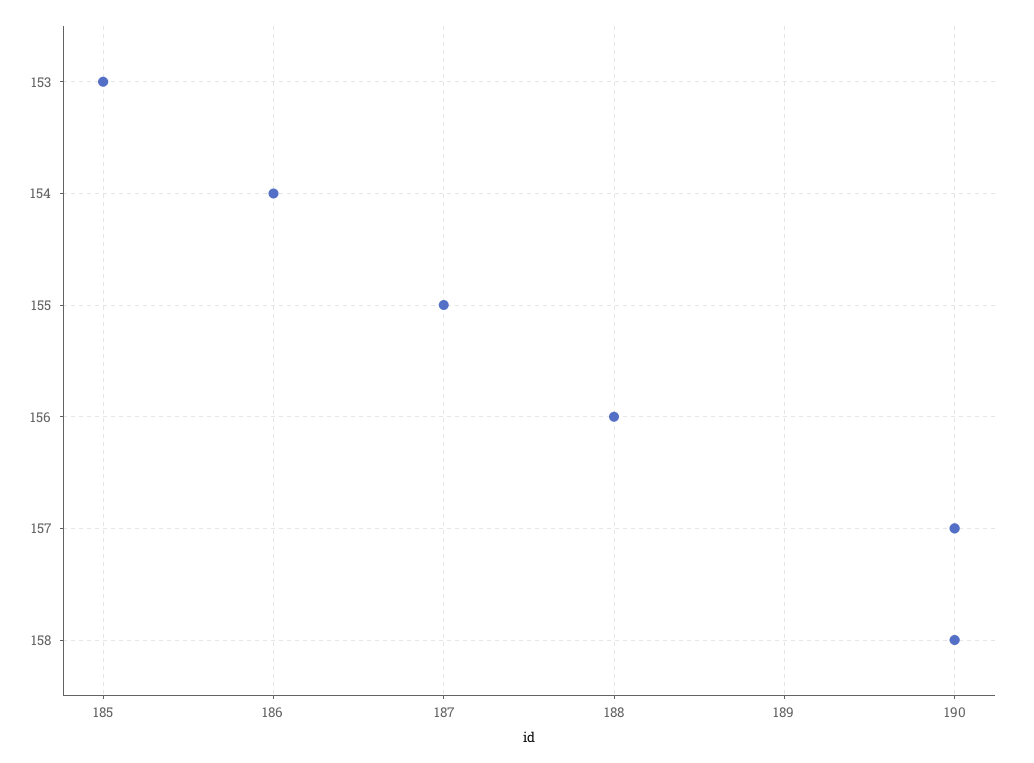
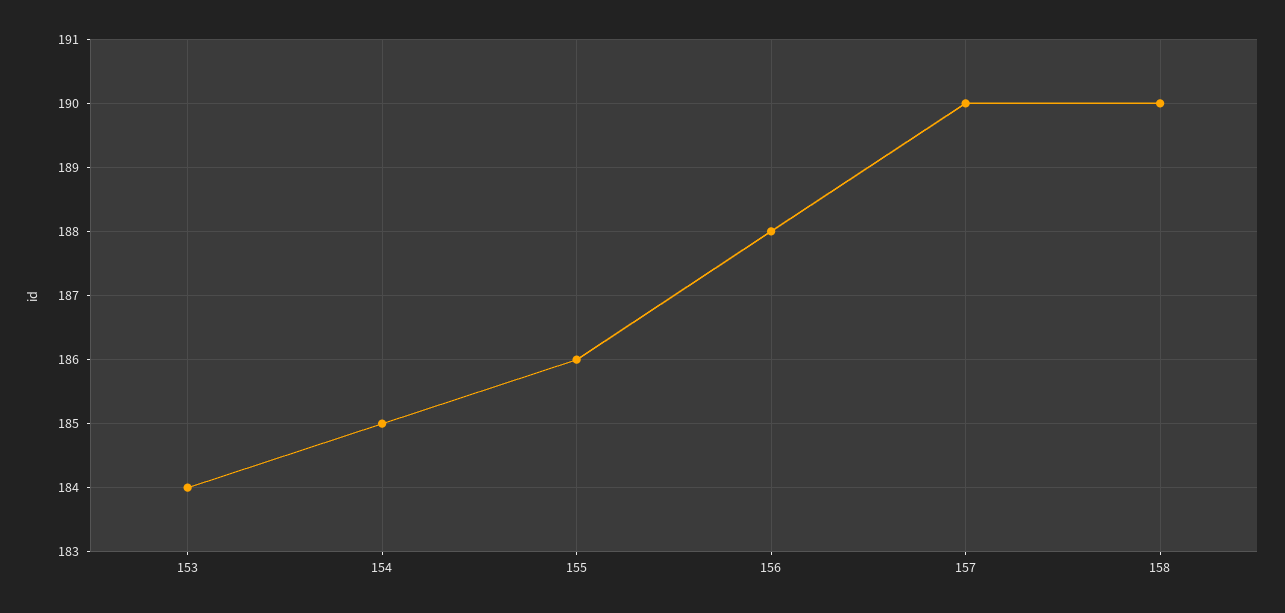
  {
-   "153": 185,
+   "153": 184,
-   "154": 186,
+   "154": 185,
-   "155": 187,
+   "155": 186,
    "156": 188,
    "157": 190,
    "158": 190
  }

